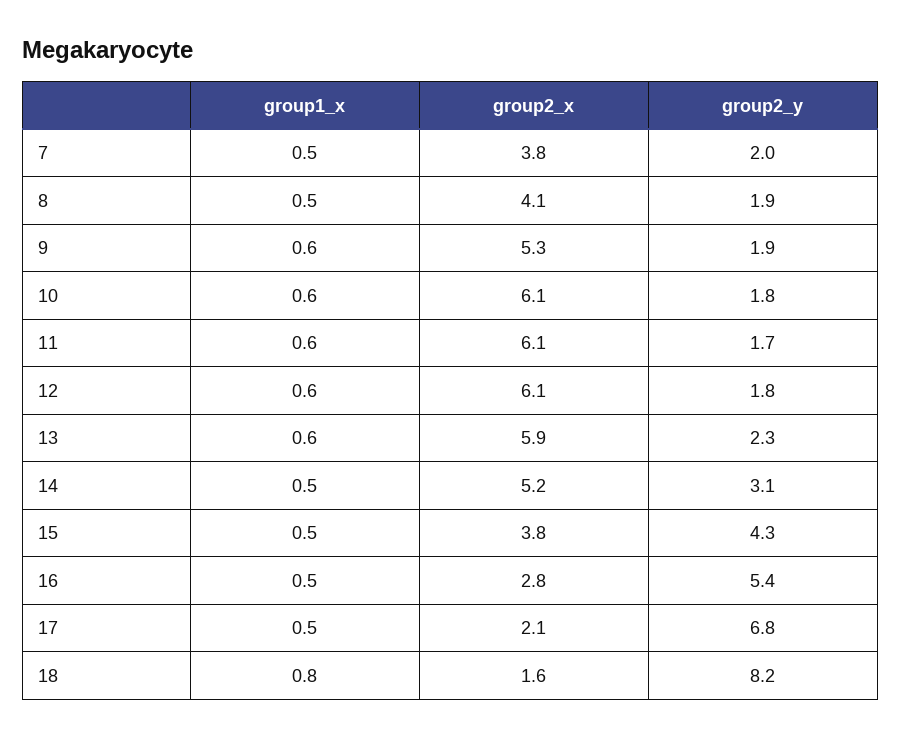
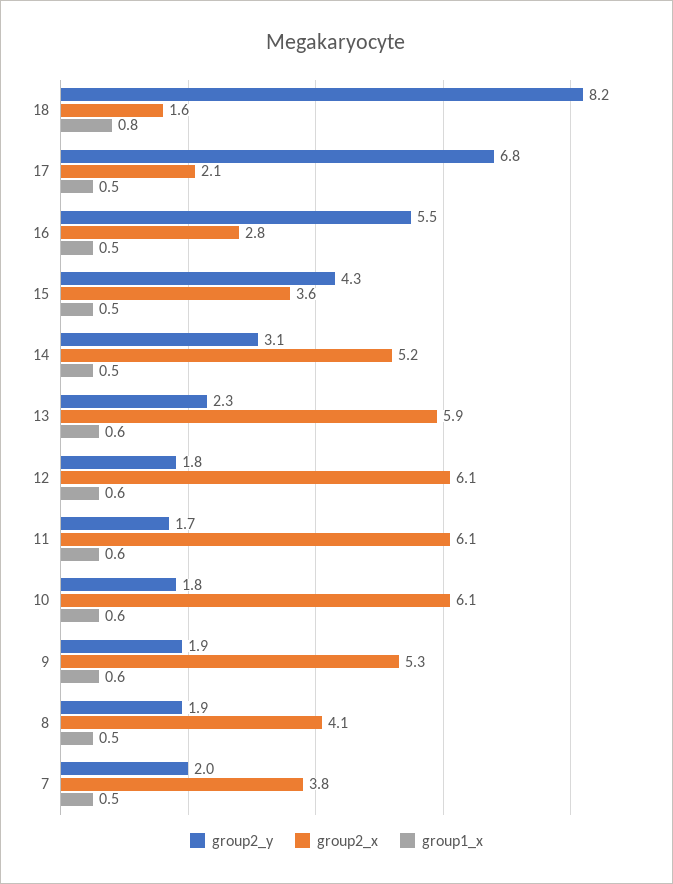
  {
    "group1_x": {
      "7": 0.5,
      "8": 0.5,
      "9": 0.6,
      "10": 0.6,
      "11": 0.6,
      "12": 0.6,
      "13": 0.6,
      "14": 0.5,
      "15": 0.5,
      "16": 0.5,
      "17": 0.5,
      "18": 0.8
    },
    "group2_x": {
      "7": 3.8,
      "8": 4.1,
      "9": 5.3,
      "10": 6.1,
      "11": 6.1,
      "12": 6.1,
      "13": 5.9,
      "14": 5.2,
-     "15": 3.8,
+     "15": 3.6,
      "16": 2.8,
      "17": 2.1,
      "18": 1.6
    },
    "group2_y": {
      "7": 2,
      "8": 1.9,
      "9": 1.9,
      "10": 1.8,
      "11": 1.7,
      "12": 1.8,
      "13": 2.3,
      "14": 3.1,
      "15": 4.3,
-     "16": 5.4,
+     "16": 5.5,
      "17": 6.8,
      "18": 8.2
    }
  }

